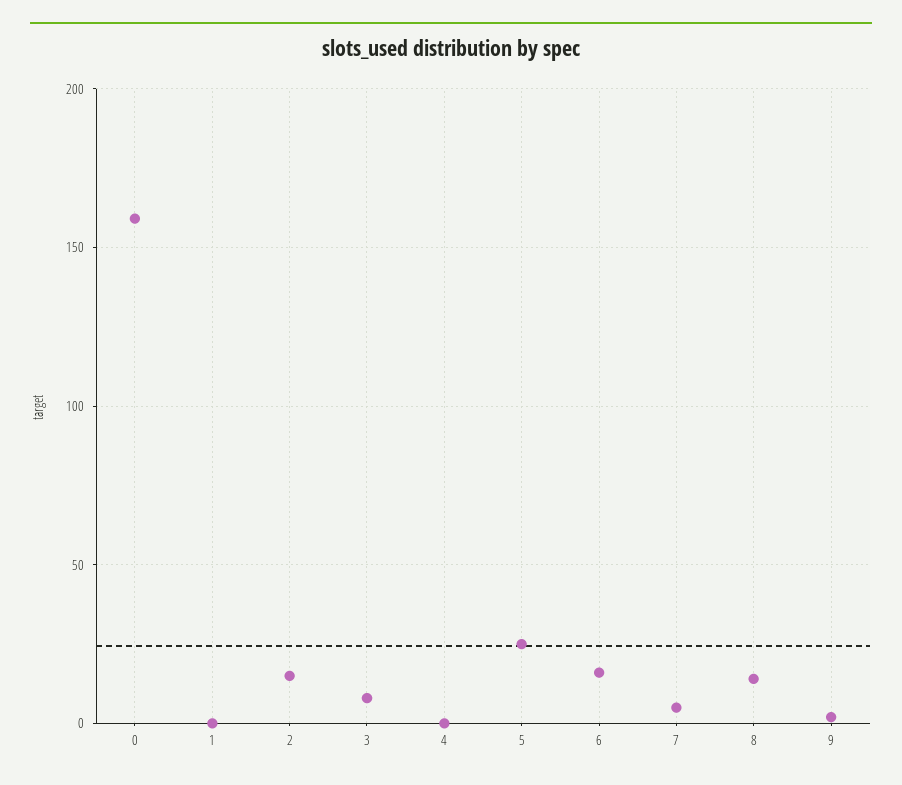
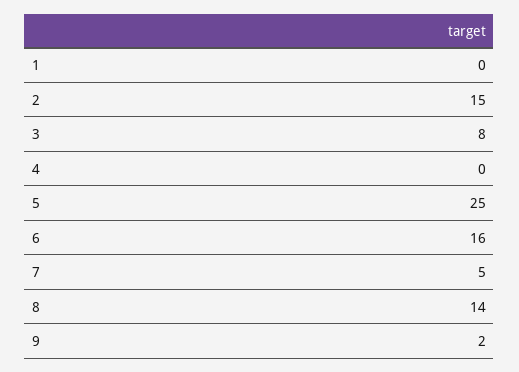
  {
-   "0": 160,
    "1": 0,
    "2": 15,
    "3": 8,
    "4": 0,
    "5": 25,
    "6": 16,
    "7": 5,
    "8": 14,
    "9": 2
  }

